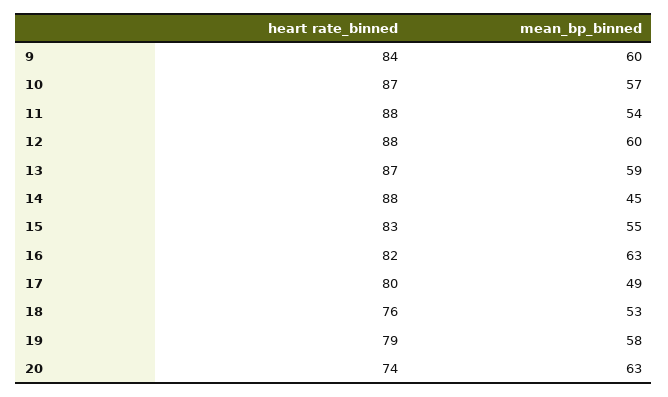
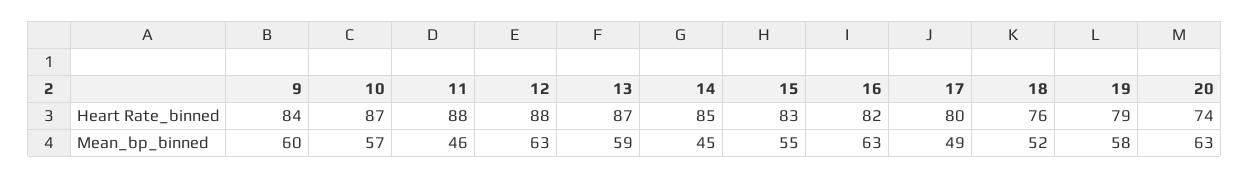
  {
    "heart rate_binned": {
      "9": 84,
      "10": 87,
      "11": 88,
      "12": 88,
      "13": 87,
-     "14": 88,
+     "14": 85,
      "15": 83,
      "16": 82,
      "17": 80,
      "18": 76,
      "19": 79,
      "20": 74
    },
    "mean_bp_binned": {
      "9": 60,
      "10": 57,
-     "11": 54,
+     "11": 46,
-     "12": 60,
+     "12": 63,
      "13": 59,
      "14": 45,
      "15": 55,
      "16": 63,
      "17": 49,
-     "18": 53,
+     "18": 52,
      "19": 58,
      "20": 63
    }
  }

